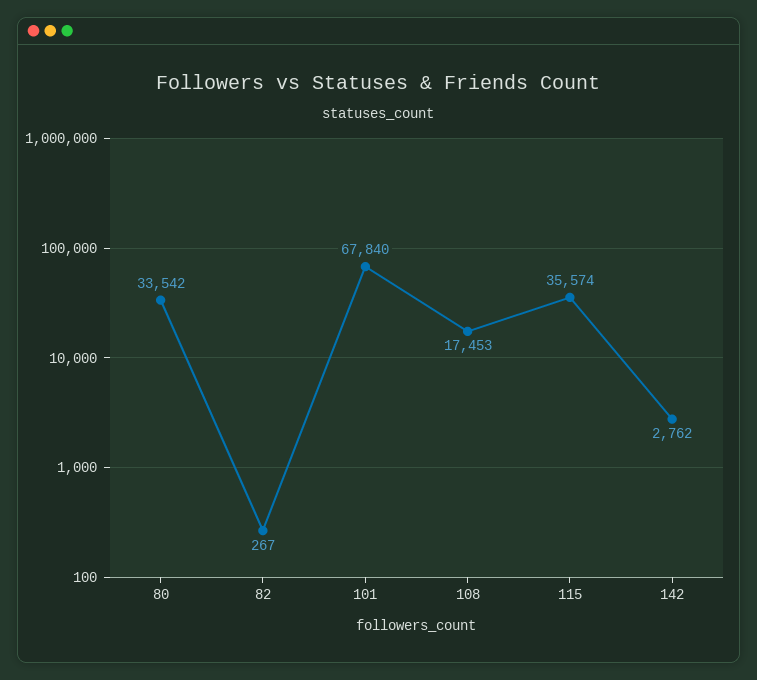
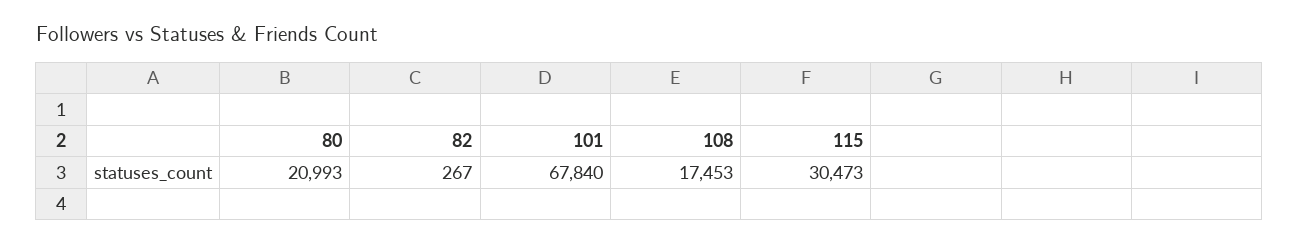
  {
-   "80": 33542,
+   "80": 20993,
    "82": 267,
    "101": 67840,
    "108": 17453,
-   "115": 35574,
+   "115": 30473
-   "142": 2762
  }

